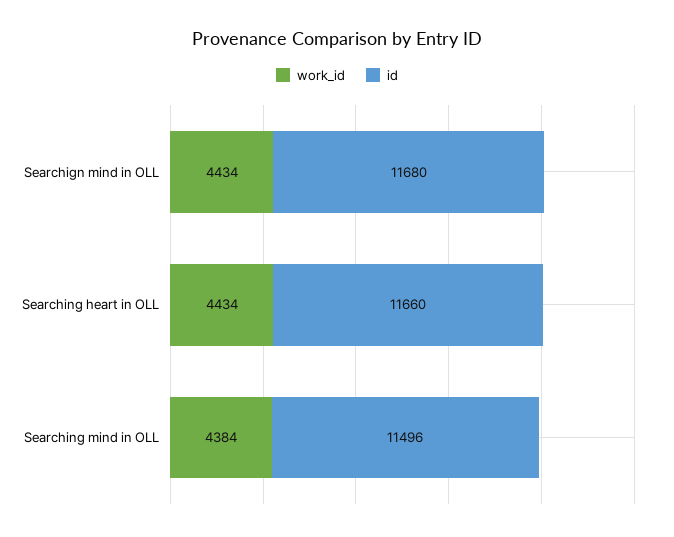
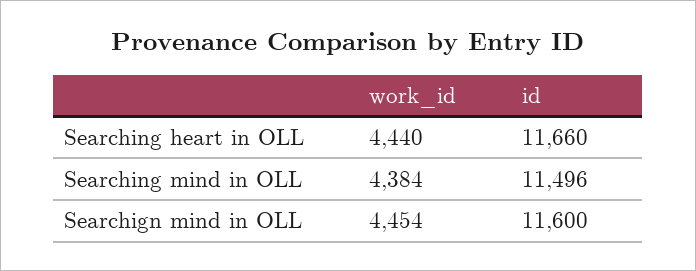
  {
    "work_id": {
-     "Searchign mind in OLL": 4434,
+     "Searchign mind in OLL": 4454,
-     "Searching heart in OLL": 4434,
+     "Searching heart in OLL": 4440,
      "Searching mind in OLL": 4384
    },
    "id": {
-     "Searchign mind in OLL": 11680,
+     "Searchign mind in OLL": 11600,
      "Searching heart in OLL": 11660,
      "Searching mind in OLL": 11496
    }
  }

